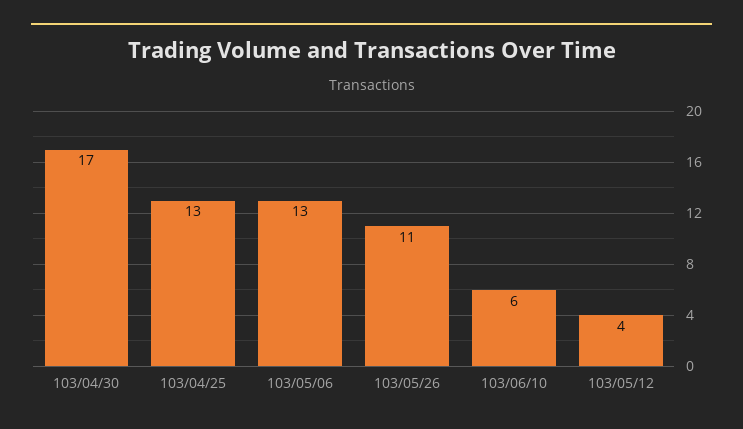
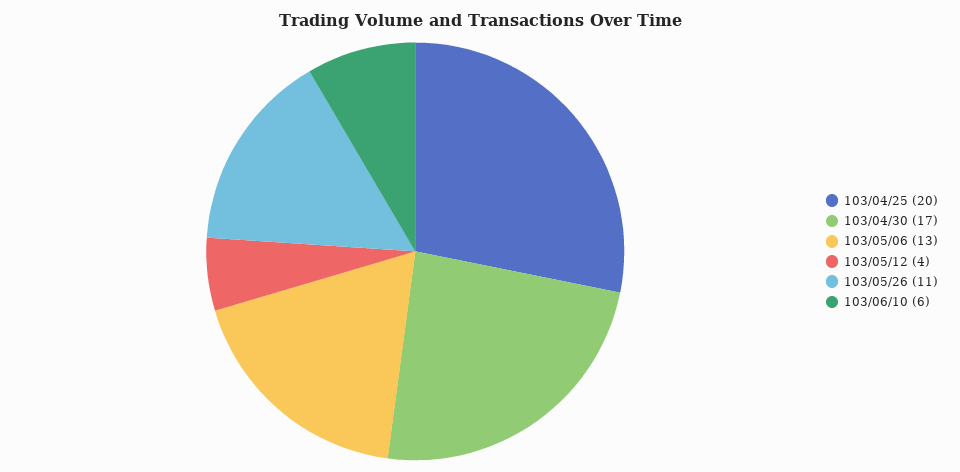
  {
    "103/04/30": 17,
-   "103/04/25": 13,
+   "103/04/25": 20,
    "103/05/06": 13,
    "103/05/26": 11,
    "103/06/10": 6,
    "103/05/12": 4
  }

